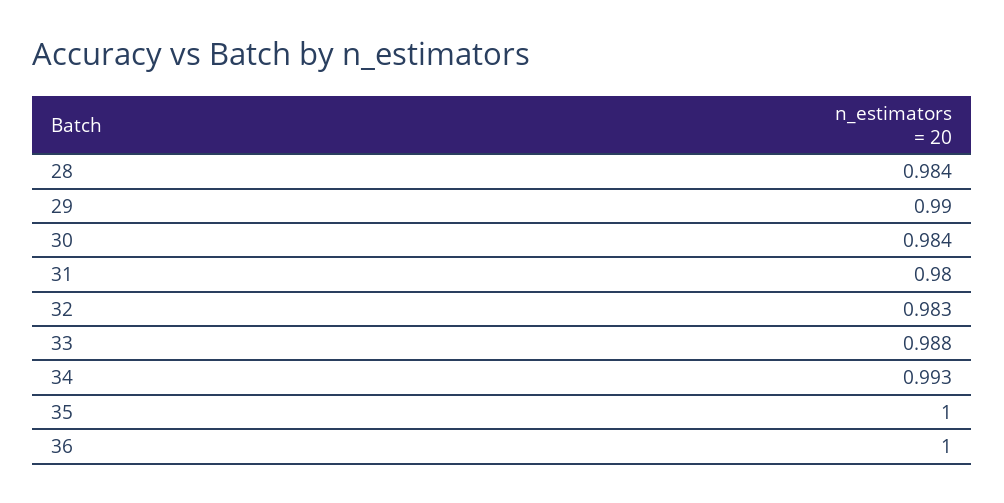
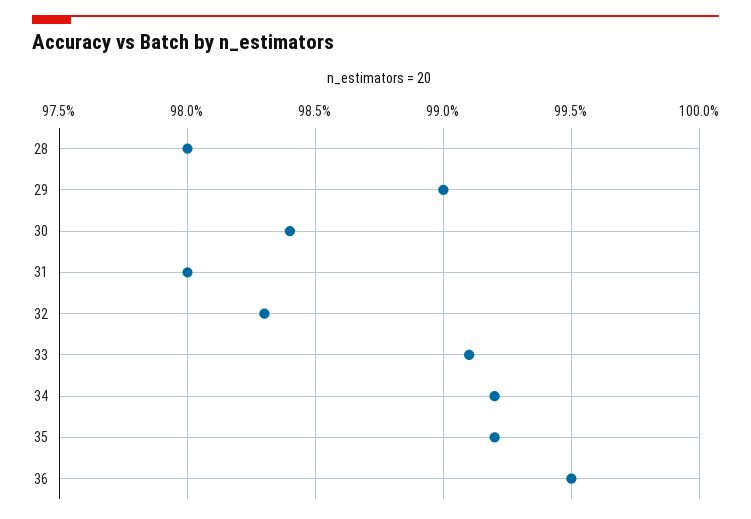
  {
-   "28": 0.984,
+   "28": 0.98,
    "29": 0.99,
    "30": 0.984,
    "31": 0.98,
    "32": 0.983,
-   "33": 0.988,
+   "33": 0.991,
-   "34": 0.993,
+   "34": 0.992,
-   "35": 1,
+   "35": 0.992,
-   "36": 1
+   "36": 0.995
  }

